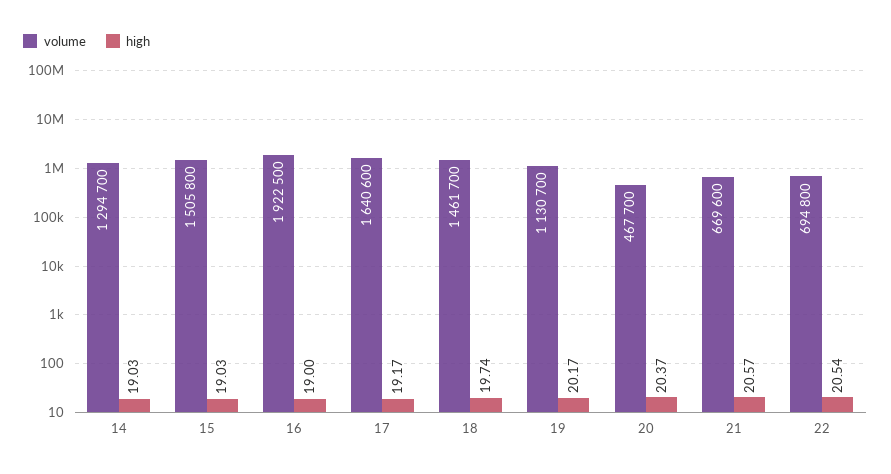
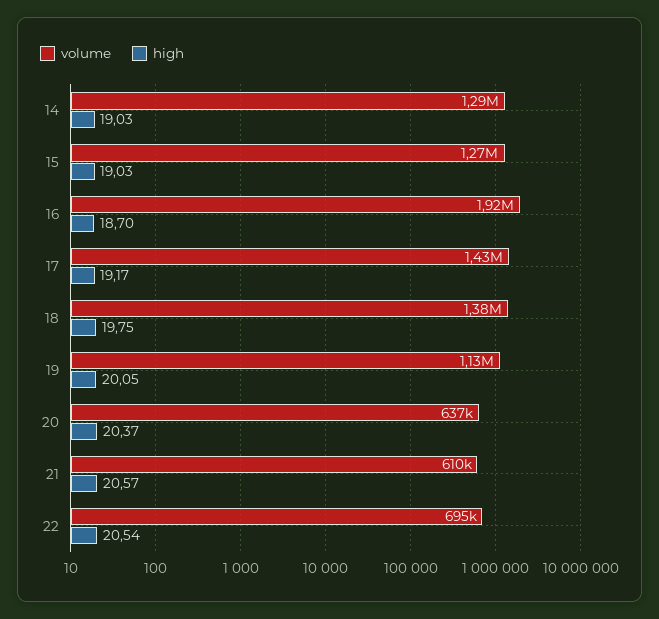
  {
    "volume": {
      "14": 1294700,
-     "15": 1505800,
+     "15": 1270000,
      "16": 1922500,
-     "17": 1640600,
+     "17": 1430000,
-     "18": 1461700,
+     "18": 1380000,
      "19": 1130700,
-     "20": 467700,
+     "20": 637000,
-     "21": 669600,
+     "21": 610000,
      "22": 694800
    },
    "high": {
      "14": 19.03,
      "15": 19.03,
-     "16": 19,
+     "16": 18.7,
      "17": 19.17,
-     "18": 19.74,
+     "18": 19.75,
-     "19": 20.17,
+     "19": 20.05,
      "20": 20.37,
      "21": 20.57,
      "22": 20.54
    }
  }

